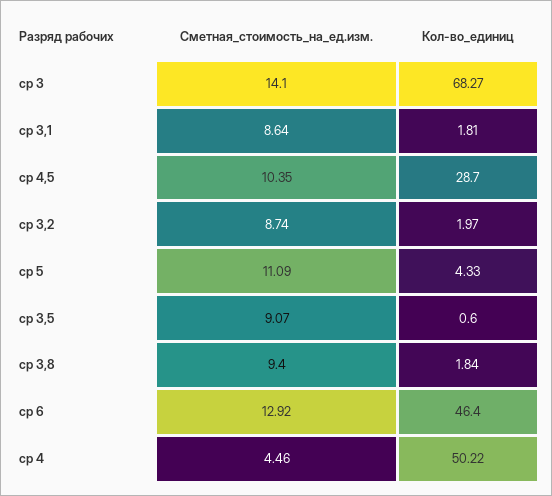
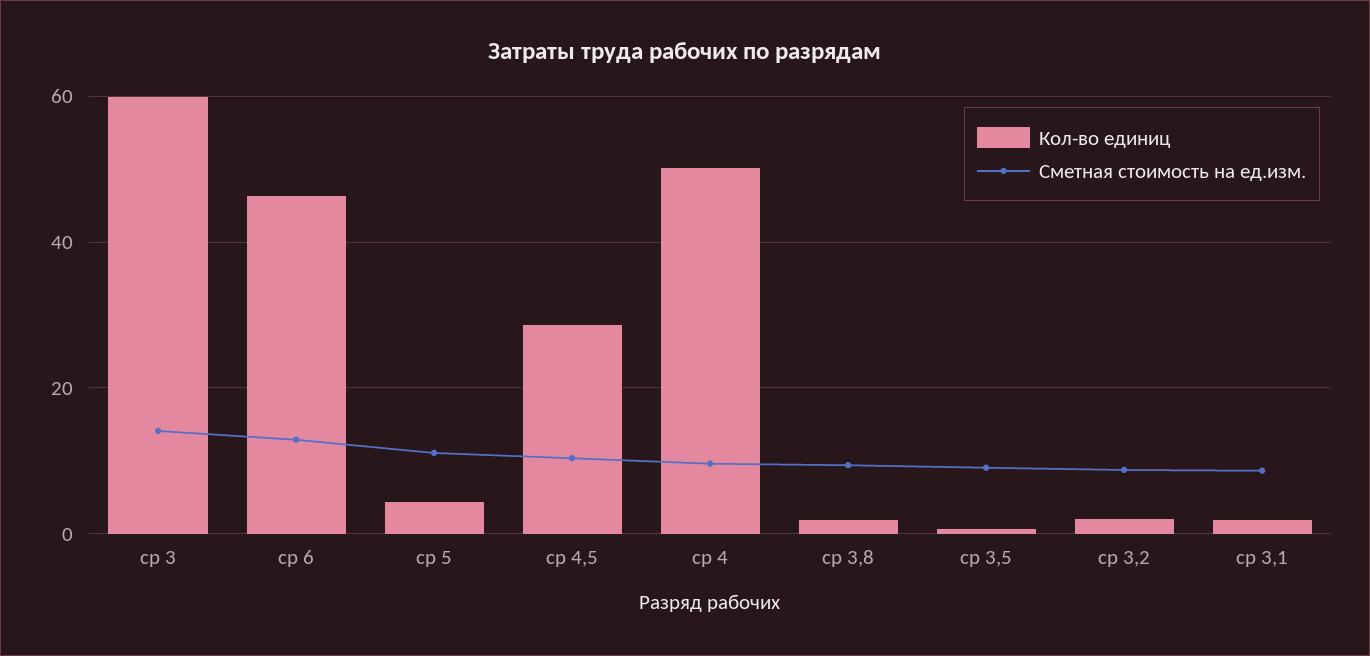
  {
    "Сметная_стоимость_на_ед.изм.": {
      "ср 3": 14.1,
      "ср 3,1": 8.64,
      "ср 4,5": 10.35,
      "ср 3,2": 8.74,
      "ср 5": 11.09,
      "ср 3,5": 9.07,
      "ср 3,8": 9.4,
      "ср 6": 12.92,
-     "ср 4": 4.46
+     "ср 4": 10
    },
    "Кол-во_единиц": {
-     "ср 3": 68.27,
+     "ср 3": 60,
      "ср 3,1": 1.81,
      "ср 4,5": 28.7,
      "ср 3,2": 1.97,
      "ср 5": 4.33,
      "ср 3,5": 0.6,
      "ср 3,8": 1.84,
      "ср 6": 46.4,
      "ср 4": 50.22
    }
  }

